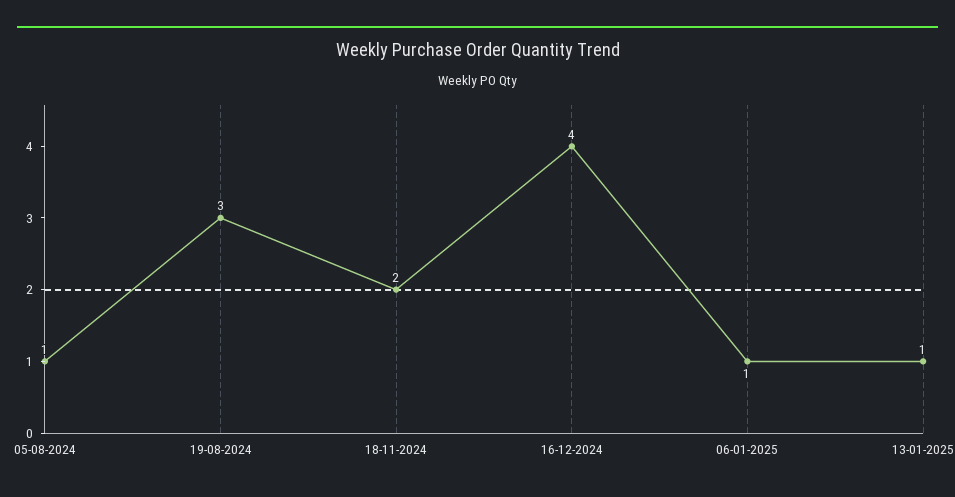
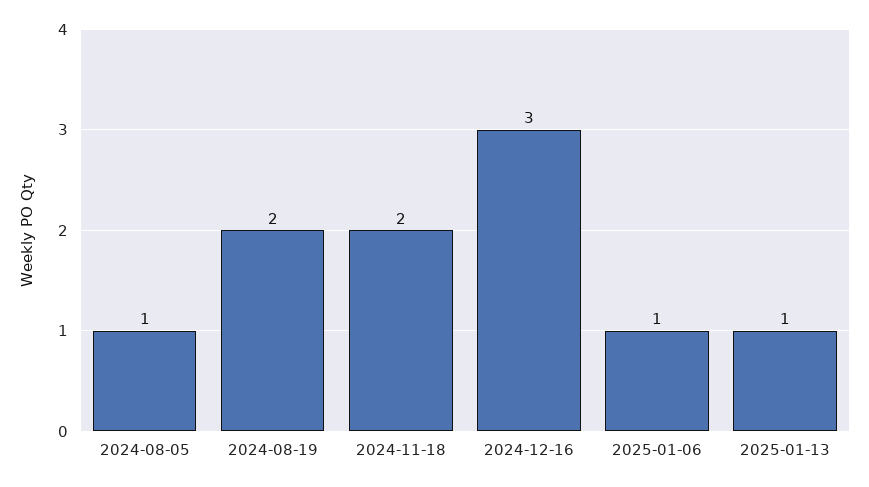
  {
    "05-08-2024": 1,
-   "19-08-2024": 3,
+   "19-08-2024": 2,
    "18-11-2024": 2,
-   "16-12-2024": 4,
+   "16-12-2024": 3,
    "06-01-2025": 1,
    "13-01-2025": 1
  }

